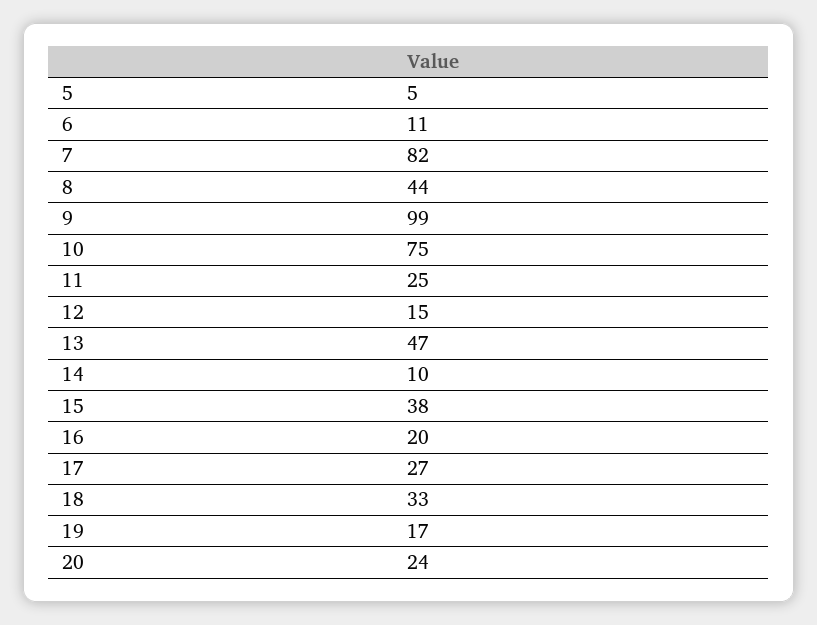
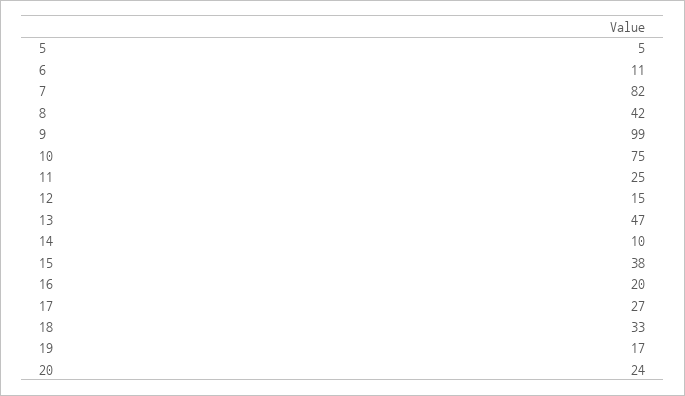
  {
    "5": 5,
    "6": 11,
    "7": 82,
-   "8": 44,
+   "8": 42,
    "9": 99,
    "10": 75,
    "11": 25,
    "12": 15,
    "13": 47,
    "14": 10,
    "15": 38,
    "16": 20,
    "17": 27,
    "18": 33,
    "19": 17,
    "20": 24
  }

